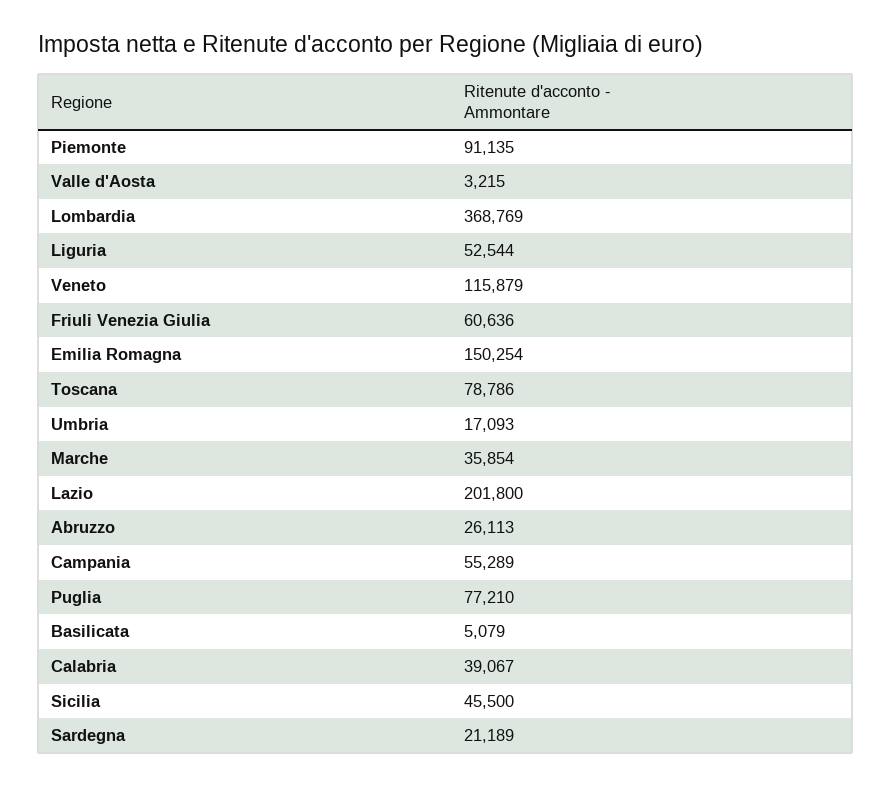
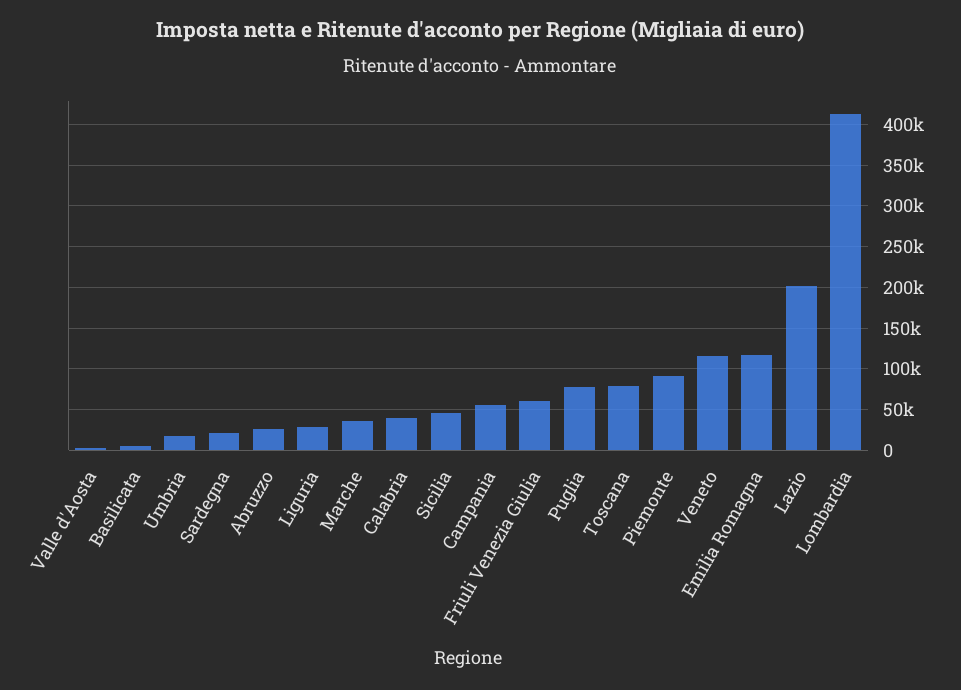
  {
    "Piemonte": 91135,
    "Valle d'Aosta": 3215,
-   "Lombardia": 368769,
+   "Lombardia": 410000,
-   "Liguria": 52544,
+   "Liguria": 30000,
    "Veneto": 115879,
    "Friuli Venezia Giulia": 60636,
-   "Emilia Romagna": 150254,
+   "Emilia Romagna": 120000,
    "Toscana": 78786,
    "Umbria": 17093,
    "Marche": 35854,
    "Lazio": 201800,
    "Abruzzo": 26113,
    "Campania": 55289,
    "Puglia": 77210,
    "Basilicata": 5079,
    "Calabria": 39067,
    "Sicilia": 45500,
    "Sardegna": 21189
  }

